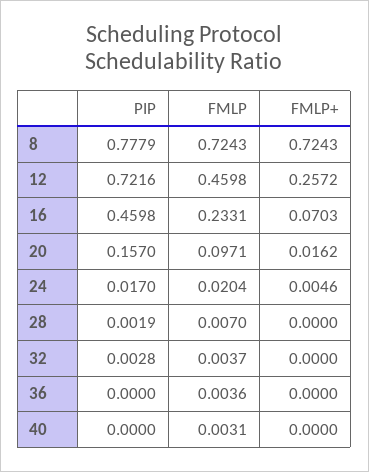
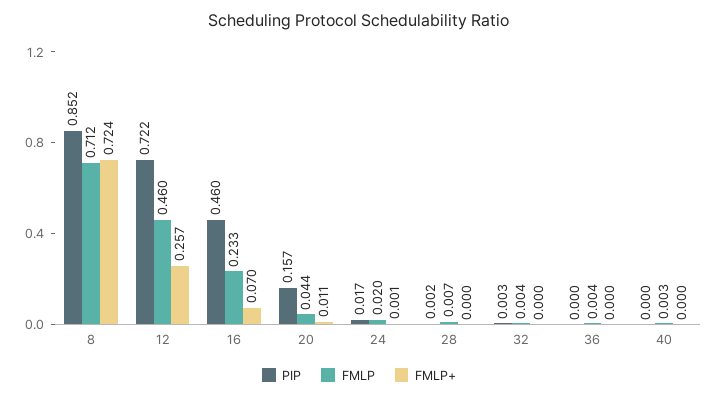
  {
    "PIP": {
-     "8": 0.7779,
+     "8": 0.852,
      "12": 0.7216,
      "16": 0.4598,
      "20": 0.157,
      "24": 0.017,
      "28": 0.0019,
      "32": 0.0028,
      "36": 0,
      "40": 0
    },
    "FMLP": {
-     "8": 0.7243,
+     "8": 0.712,
      "12": 0.4598,
      "16": 0.2331,
-     "20": 0.0971,
+     "20": 0.044,
      "24": 0.0204,
      "28": 0.007,
      "32": 0.0037,
      "36": 0.0036,
      "40": 0.0031
    },
    "FMLP+": {
      "8": 0.7243,
      "12": 0.2572,
      "16": 0.0703,
-     "20": 0.0162,
+     "20": 0.011,
-     "24": 0.0046,
+     "24": 0.001,
      "28": 0,
      "32": 0,
      "36": 0,
      "40": 0
    }
  }

